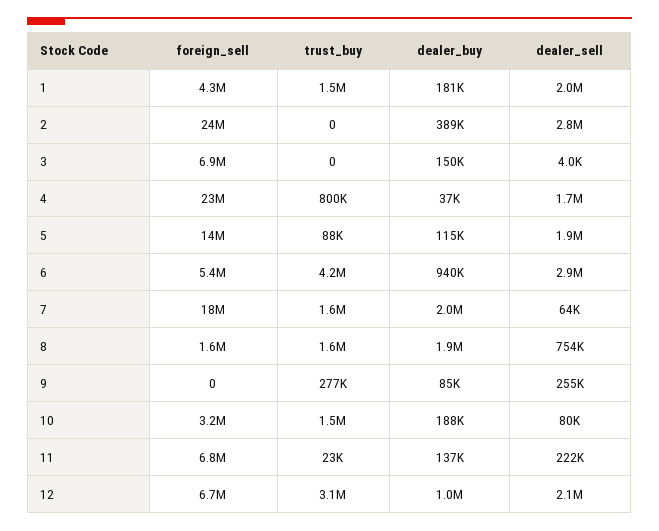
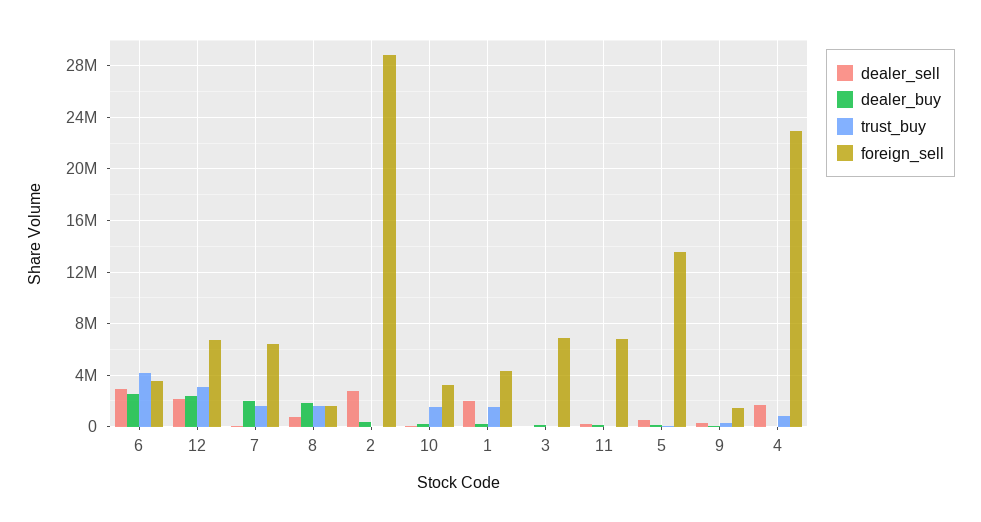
  {
    "foreign_sell": {
      "1": 4300000,
-     "2": 24000000,
+     "2": 29000000,
      "3": 6900000,
      "4": 23000000,
      "5": 14000000,
-     "6": 5400000,
+     "6": 3500000,
-     "7": 18000000,
+     "7": 6500000,
      "8": 1600000,
-     "9": 0,
+     "9": 1500000,
      "10": 3200000,
      "11": 6800000,
      "12": 6700000
    },
    "trust_buy": {
      "1": 1500000,
      "2": 0,
      "3": 0,
      "4": 800000,
      "5": 88000,
      "6": 4200000,
      "7": 1600000,
      "8": 1600000,
      "9": 277000,
      "10": 1500000,
      "11": 23000,
      "12": 3100000
    },
    "dealer_buy": {
      "1": 181000,
      "2": 389000,
      "3": 150000,
      "4": 37000,
      "5": 115000,
-     "6": 940000,
+     "6": 2500000,
      "7": 2000000,
      "8": 1900000,
      "9": 85000,
      "10": 188000,
      "11": 137000,
-     "12": 1000000
+     "12": 2500000
    },
    "dealer_sell": {
      "1": 2000000,
      "2": 2800000,
      "3": 4000,
      "4": 1700000,
-     "5": 1900000,
+     "5": 500000,
      "6": 2900000,
      "7": 64000,
      "8": 754000,
      "9": 255000,
      "10": 80000,
      "11": 222000,
      "12": 2100000
    }
  }

